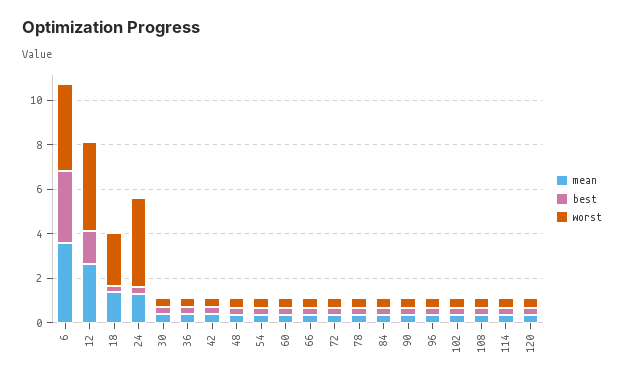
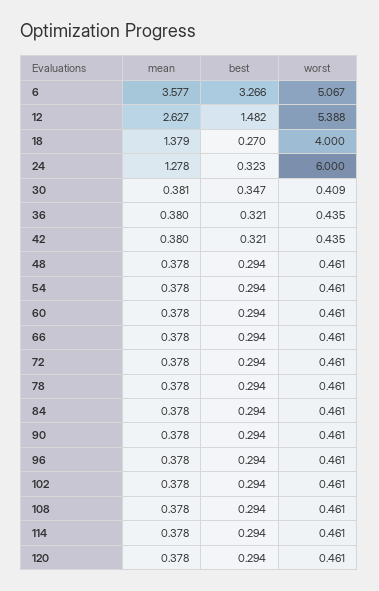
  {
    "mean": {
      "6": 3.577,
      "12": 2.627,
      "18": 1.379,
      "24": 1.278,
      "30": 0.381,
      "36": 0.38,
      "42": 0.38,
      "48": 0.378,
      "54": 0.378,
      "60": 0.378,
      "66": 0.378,
      "72": 0.378,
      "78": 0.378,
      "84": 0.378,
      "90": 0.378,
      "96": 0.378,
      "102": 0.378,
      "108": 0.378,
      "114": 0.378,
      "120": 0.378
    },
    "best": {
      "6": 3.266,
      "12": 1.482,
      "18": 0.27,
      "24": 0.323,
      "30": 0.347,
      "36": 0.321,
      "42": 0.321,
      "48": 0.294,
      "54": 0.294,
      "60": 0.294,
      "66": 0.294,
      "72": 0.294,
      "78": 0.294,
      "84": 0.294,
      "90": 0.294,
      "96": 0.294,
      "102": 0.294,
      "108": 0.294,
      "114": 0.294,
      "120": 0.294
    },
    "worst": {
-     "6": 4,
+     "6": 5.067,
-     "12": 4,
+     "12": 5.388,
-     "18": 2.5,
+     "18": 4,
-     "24": 4,
+     "24": 6,
      "30": 0.409,
      "36": 0.435,
      "42": 0.435,
      "48": 0.461,
      "54": 0.461,
      "60": 0.461,
      "66": 0.461,
      "72": 0.461,
      "78": 0.461,
      "84": 0.461,
      "90": 0.461,
      "96": 0.461,
      "102": 0.461,
      "108": 0.461,
      "114": 0.461,
      "120": 0.461
    }
  }

